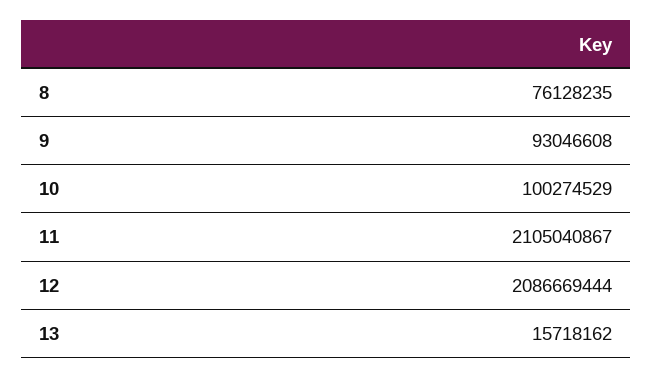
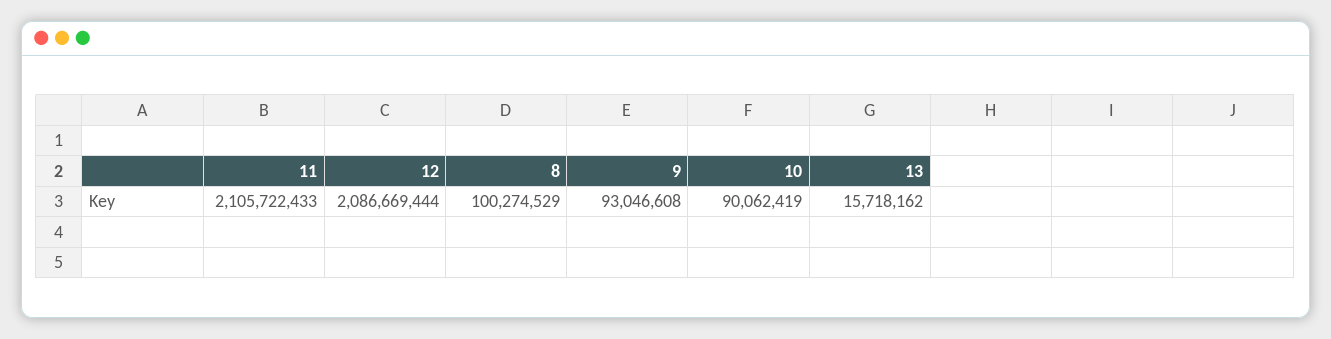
  {
-   "8": 76128235,
+   "8": 100274529,
    "9": 93046608,
-   "10": 100274529,
+   "10": 90062419,
-   "11": 2105040867,
+   "11": 2105722433,
    "12": 2086669444,
    "13": 15718162
  }

